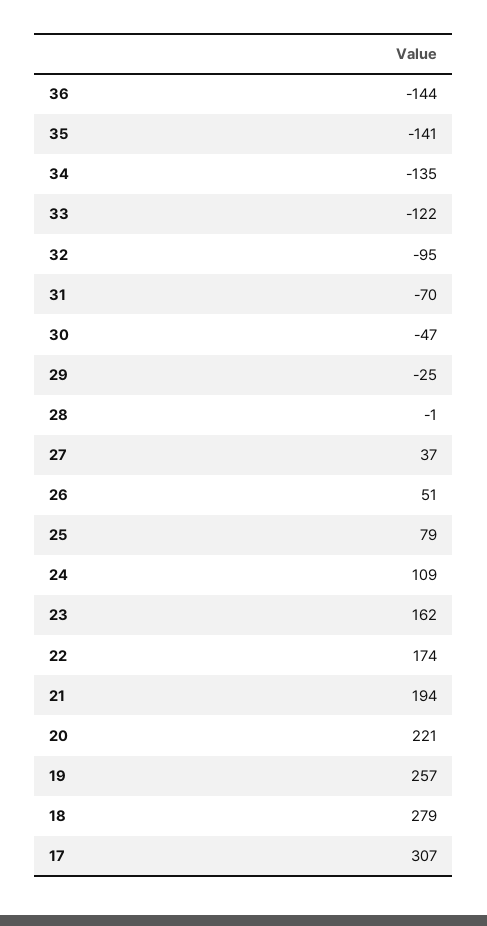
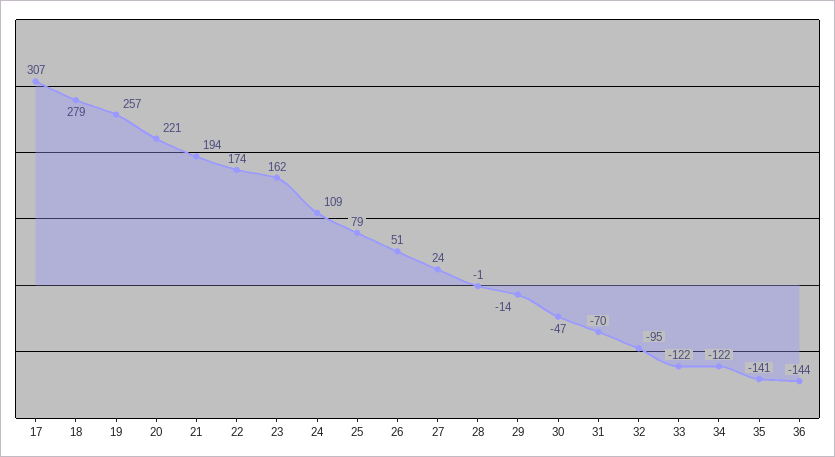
  {
    "36": -144,
    "35": -141,
-   "34": -135,
+   "34": -122,
    "33": -122,
    "32": -95,
    "31": -70,
    "30": -47,
-   "29": -25,
+   "29": -14,
    "28": -1,
-   "27": 37,
+   "27": 24,
    "26": 51,
    "25": 79,
    "24": 109,
    "23": 162,
    "22": 174,
    "21": 194,
    "20": 221,
    "19": 257,
    "18": 279,
    "17": 307
  }

